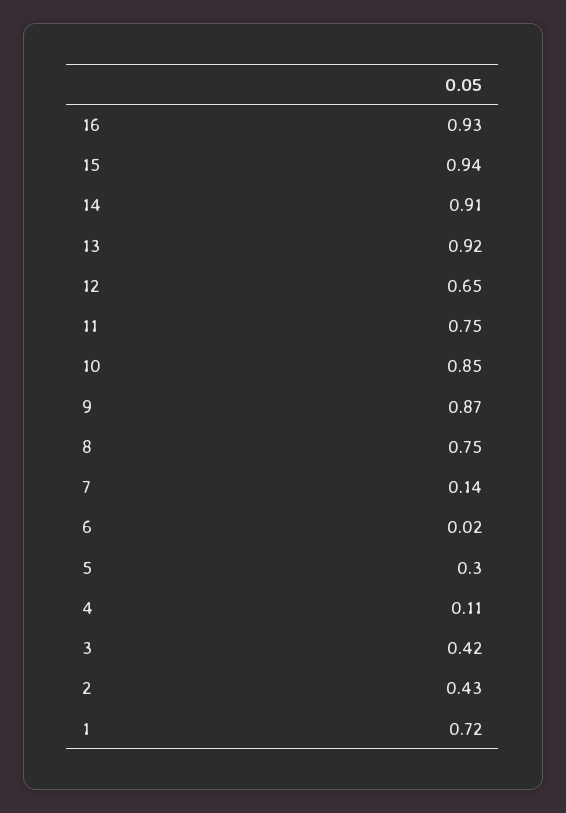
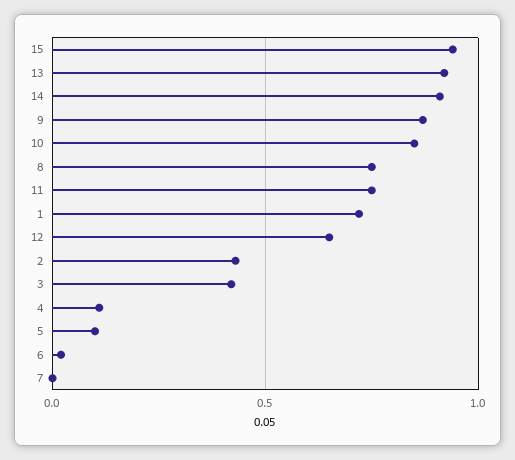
  {
-   "16": 0.93,
    "15": 0.94,
    "14": 0.91,
    "13": 0.92,
    "12": 0.65,
    "11": 0.75,
    "10": 0.85,
    "9": 0.87,
    "8": 0.75,
-   "7": 0.14,
+   "7": 0,
    "6": 0.02,
-   "5": 0.3,
+   "5": 0.1,
    "4": 0.11,
    "3": 0.42,
    "2": 0.43,
    "1": 0.72
  }

